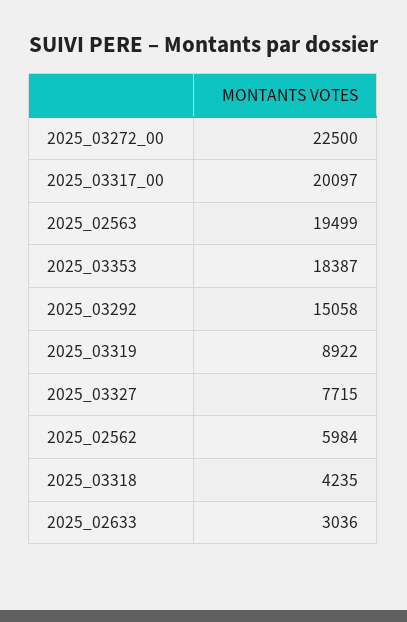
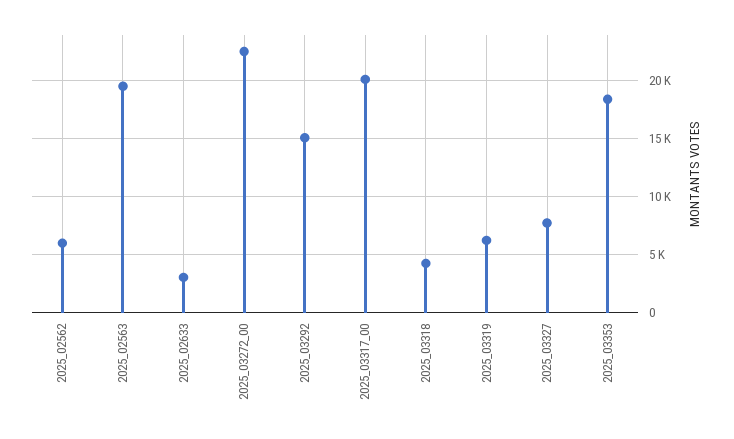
  {
    "2025_03272_00": 22500,
    "2025_03317_00": 20097,
    "2025_02563": 19499,
    "2025_03353": 18387,
    "2025_03292": 15058,
-   "2025_03319": 8922,
+   "2025_03319": 6000,
    "2025_03327": 7715,
    "2025_02562": 5984,
    "2025_03318": 4235,
    "2025_02633": 3036
  }

